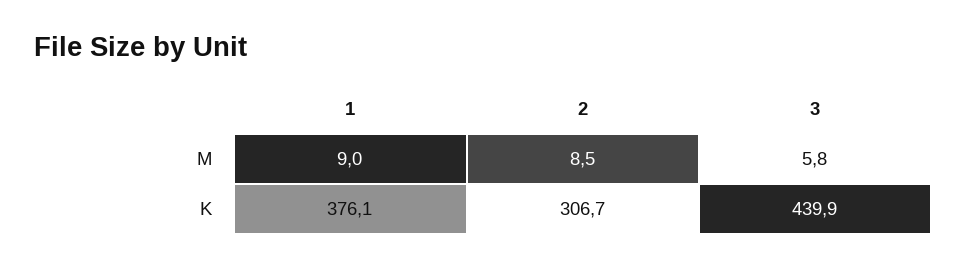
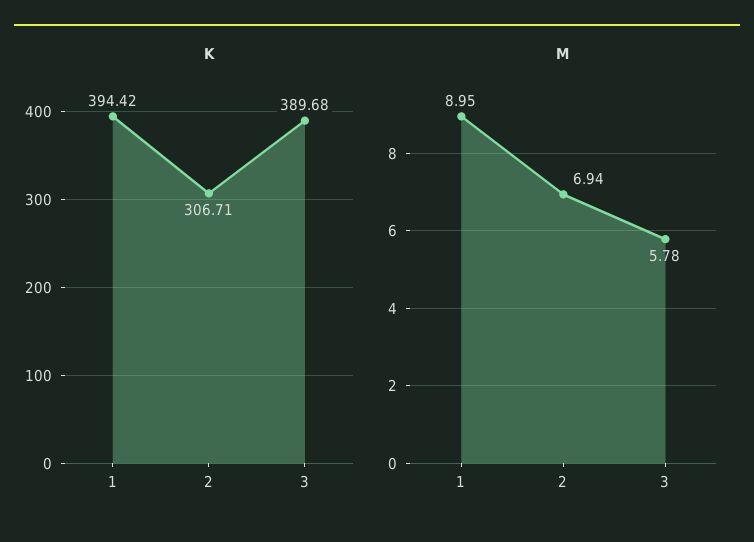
  {
    "M": {
      "1": 8.95,
-     "2": 8.5,
+     "2": 6.94,
      "3": 5.78
    },
    "K": {
-     "1": 376.1,
+     "1": 394.42,
      "2": 306.71,
-     "3": 439.9
+     "3": 389.68
    }
  }

